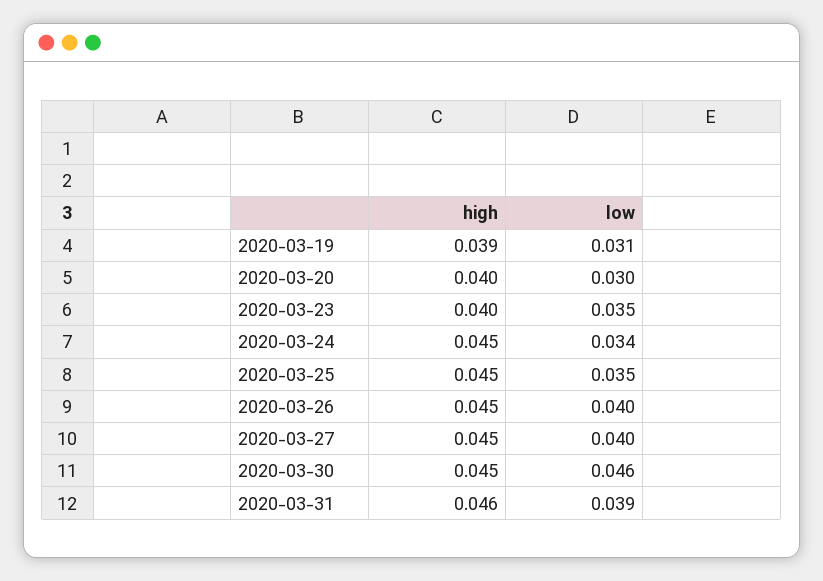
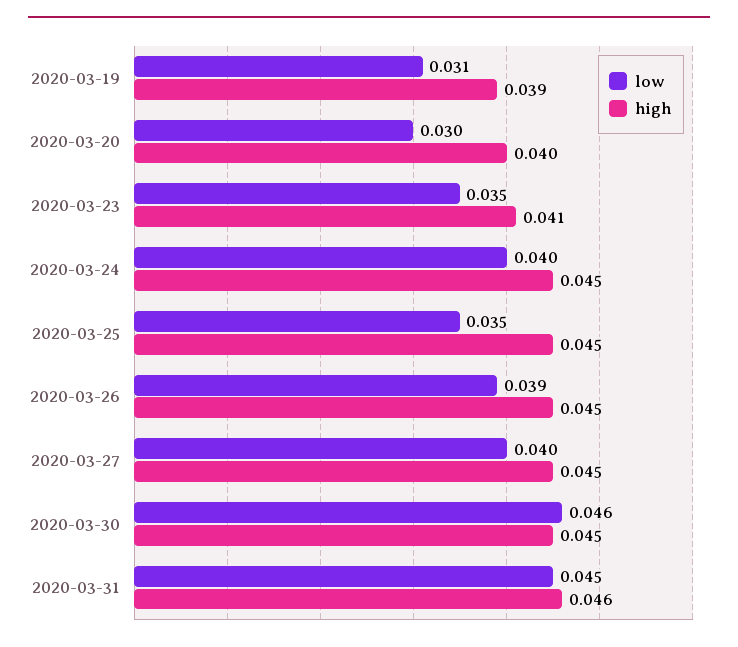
  {
    "high": {
      "2020-03-19": 0.039,
      "2020-03-20": 0.04,
-     "2020-03-23": 0.04,
+     "2020-03-23": 0.041,
      "2020-03-24": 0.045,
      "2020-03-25": 0.045,
      "2020-03-26": 0.045,
      "2020-03-27": 0.045,
      "2020-03-30": 0.045,
      "2020-03-31": 0.046
    },
    "low": {
      "2020-03-19": 0.031,
      "2020-03-20": 0.03,
      "2020-03-23": 0.035,
-     "2020-03-24": 0.034,
+     "2020-03-24": 0.04,
      "2020-03-25": 0.035,
-     "2020-03-26": 0.04,
+     "2020-03-26": 0.039,
      "2020-03-27": 0.04,
      "2020-03-30": 0.046,
-     "2020-03-31": 0.039
+     "2020-03-31": 0.045
    }
  }

